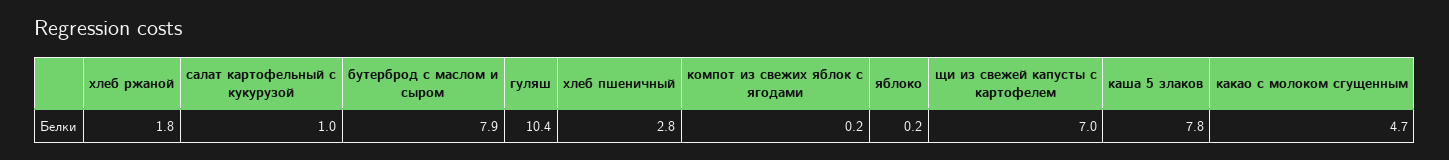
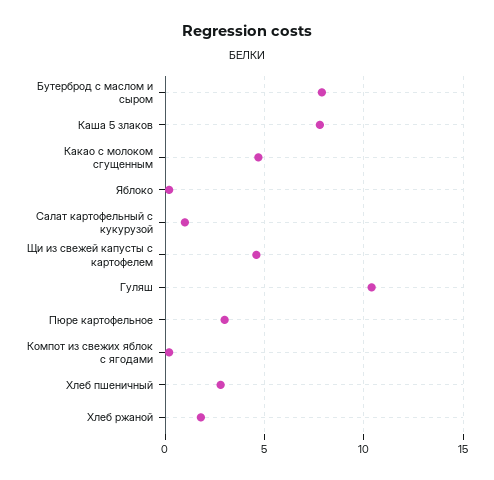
  {
    "хлеб ржаной": 1.8,
    "салат картофельный с кукурузой": 1,
    "бутерброд с маслом и сыром": 7.9,
    "гуляш": 10.4,
    "хлеб пшеничный": 2.8,
    "компот из свежих яблок с ягодами": 0.2,
    "яблоко": 0.2,
-   "щи из свежей капусты с картофелем": 7,
+   "щи из свежей капусты с картофелем": 4.5,
    "каша 5 злаков": 7.8,
-   "какао с молоком сгущенным": 4.7
+   "какао с молоком сгущенным": 4.7,
+   "Пюре картофельное": 3
  }

